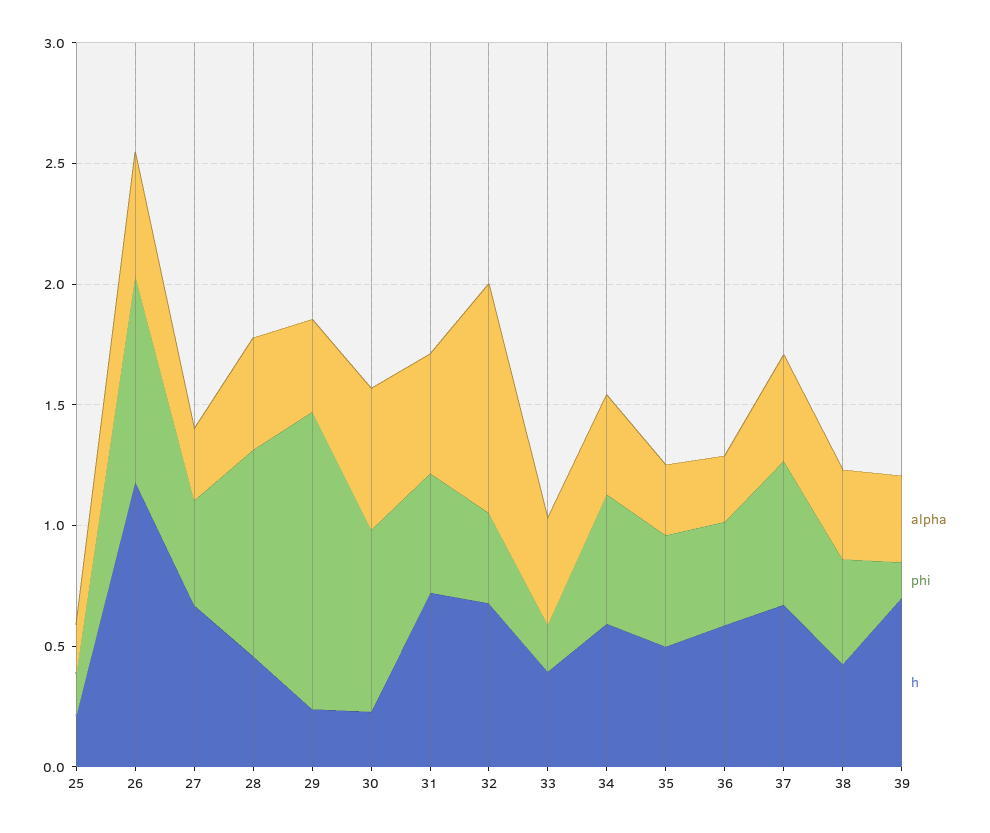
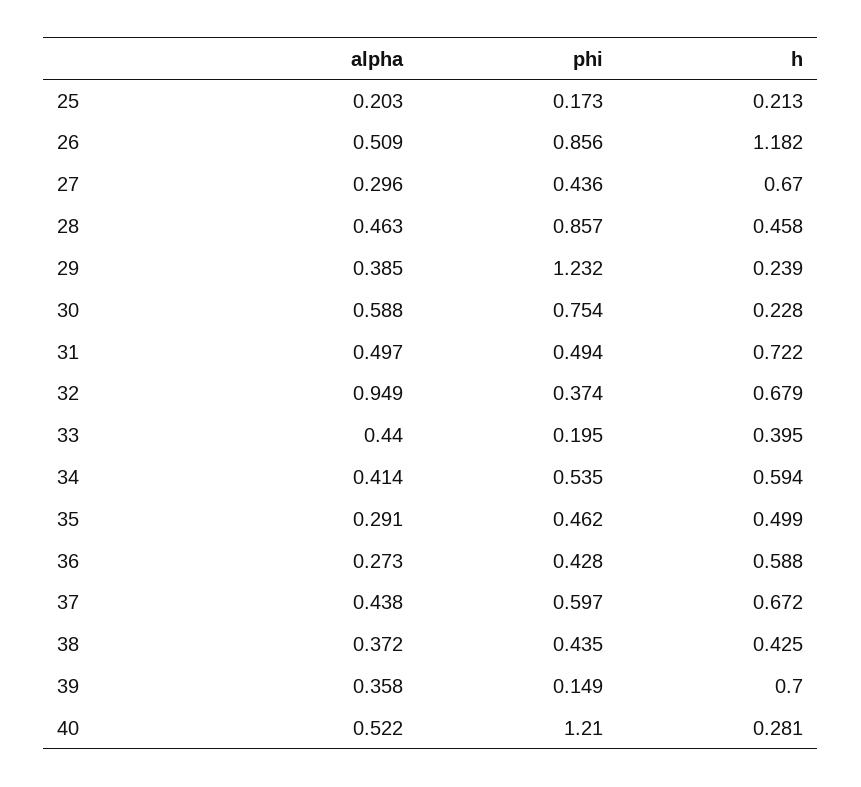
  {
    "alpha": {
      "25": 0.203,
      "26": 0.509,
      "27": 0.296,
      "28": 0.463,
      "29": 0.385,
      "30": 0.588,
      "31": 0.497,
      "32": 0.949,
      "33": 0.44,
      "34": 0.414,
      "35": 0.291,
      "36": 0.273,
      "37": 0.438,
      "38": 0.372,
-     "39": 0.358
+     "39": 0.358,
+     "40": 0.522
    },
    "phi": {
      "25": 0.173,
      "26": 0.856,
      "27": 0.436,
      "28": 0.857,
      "29": 1.232,
      "30": 0.754,
      "31": 0.494,
      "32": 0.374,
      "33": 0.195,
      "34": 0.535,
      "35": 0.462,
      "36": 0.428,
      "37": 0.597,
      "38": 0.435,
-     "39": 0.149
+     "39": 0.149,
+     "40": 1.21
    },
    "h": {
      "25": 0.213,
      "26": 1.182,
      "27": 0.67,
      "28": 0.458,
      "29": 0.239,
      "30": 0.228,
      "31": 0.722,
      "32": 0.679,
      "33": 0.395,
      "34": 0.594,
      "35": 0.499,
      "36": 0.588,
      "37": 0.672,
      "38": 0.425,
-     "39": 0.7
+     "39": 0.7,
+     "40": 0.281
    }
  }

